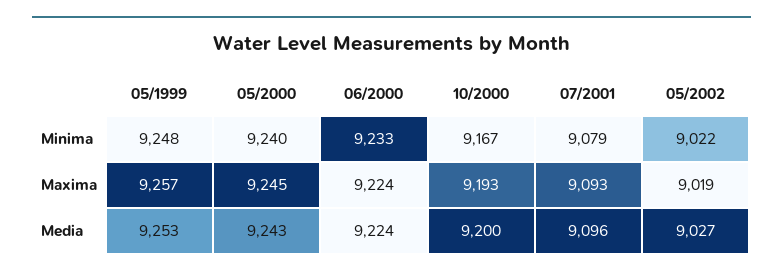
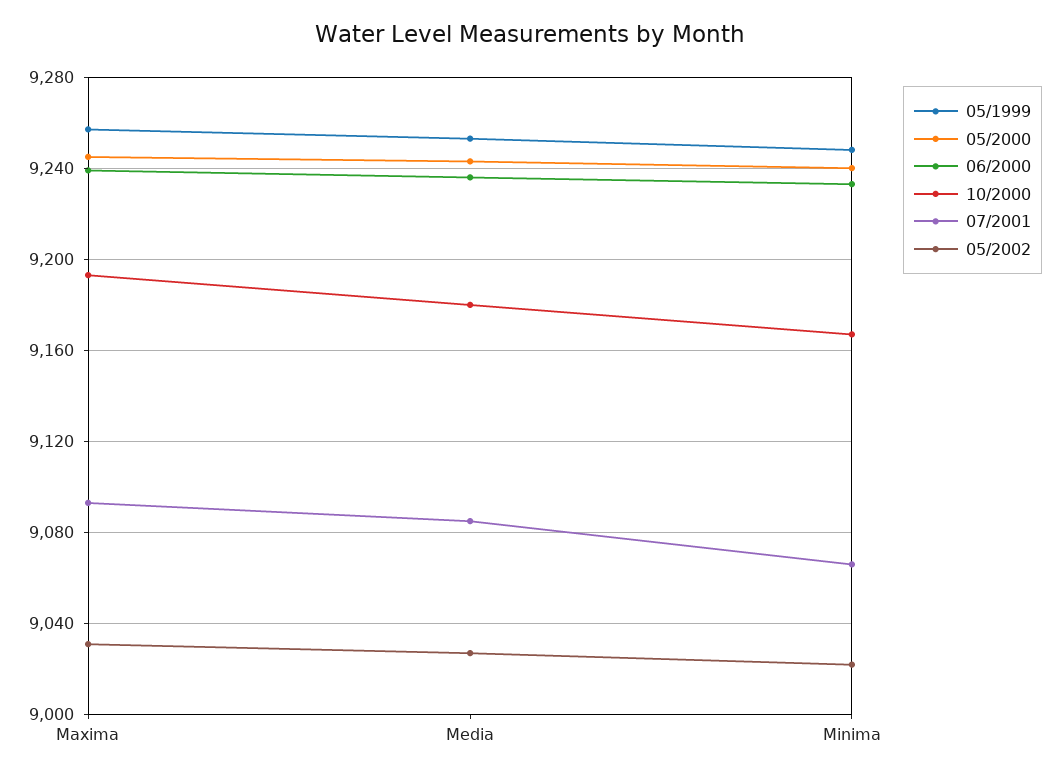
  {
    "05/1999": {
      "Minima": 9248,
      "Maxima": 9257,
      "Media": 9253
    },
    "05/2000": {
      "Minima": 9240,
      "Maxima": 9245,
      "Media": 9243
    },
    "06/2000": {
      "Minima": 9233,
-     "Maxima": 9224,
+     "Maxima": 9240,
-     "Media": 9224
+     "Media": 9235
    },
    "10/2000": {
      "Minima": 9167,
      "Maxima": 9193,
-     "Media": 9200
+     "Media": 9180
    },
    "07/2001": {
-     "Minima": 9079,
+     "Minima": 9065,
      "Maxima": 9093,
-     "Media": 9096
+     "Media": 9085
    },
    "05/2002": {
      "Minima": 9022,
-     "Maxima": 9019,
+     "Maxima": 9030,
      "Media": 9027
    }
  }

